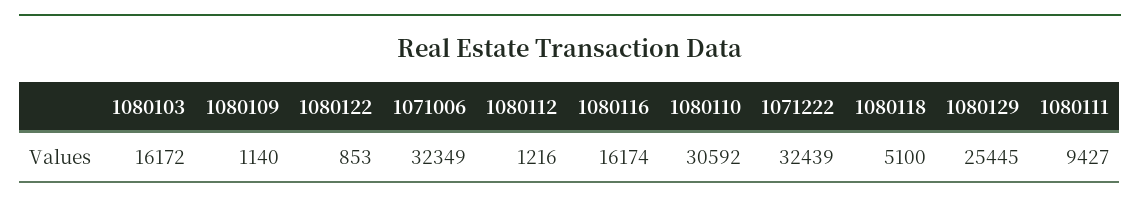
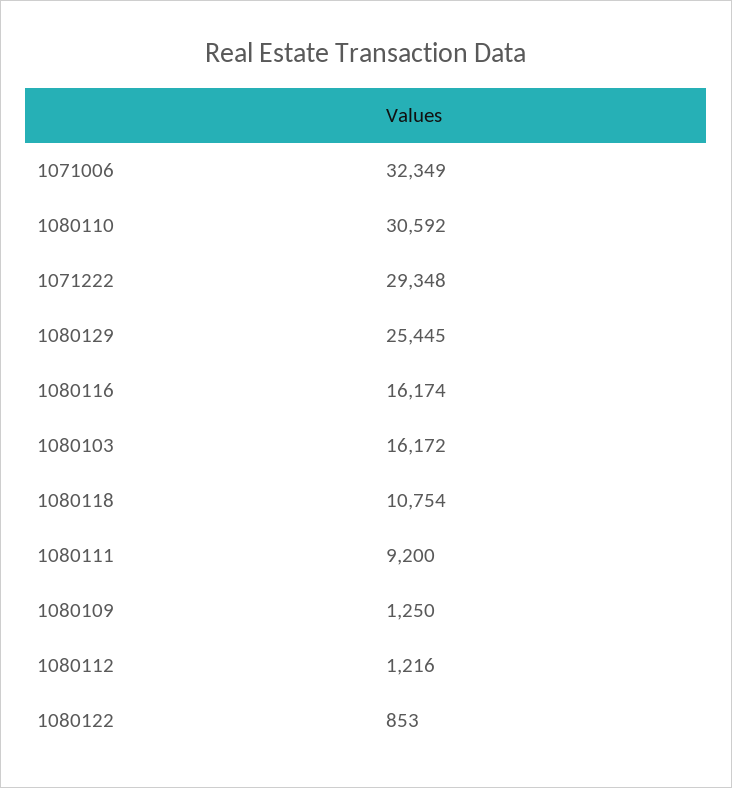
  {
    "1080103": 16172,
-   "1080109": 1140,
+   "1080109": 1250,
    "1080122": 853,
    "1071006": 32349,
    "1080112": 1216,
    "1080116": 16174,
    "1080110": 30592,
-   "1071222": 32439,
+   "1071222": 29348,
-   "1080118": 5100,
+   "1080118": 10754,
    "1080129": 25445,
-   "1080111": 9427
+   "1080111": 9200
  }

